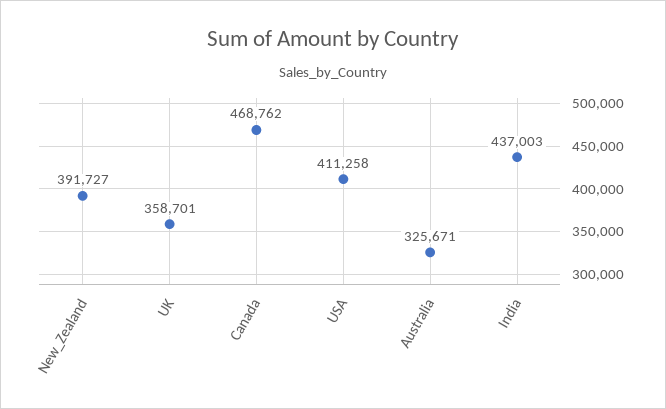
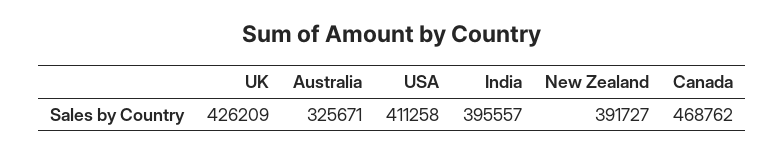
  {
    "New_Zealand": 391727,
-   "UK": 358701,
+   "UK": 426209,
    "Canada": 468762,
    "USA": 411258,
    "Australia": 325671,
-   "India": 437003
+   "India": 395557
  }

